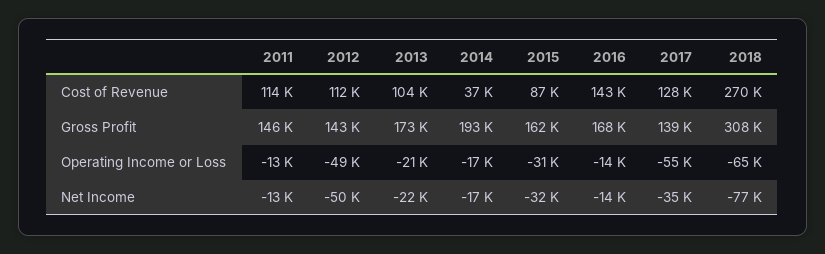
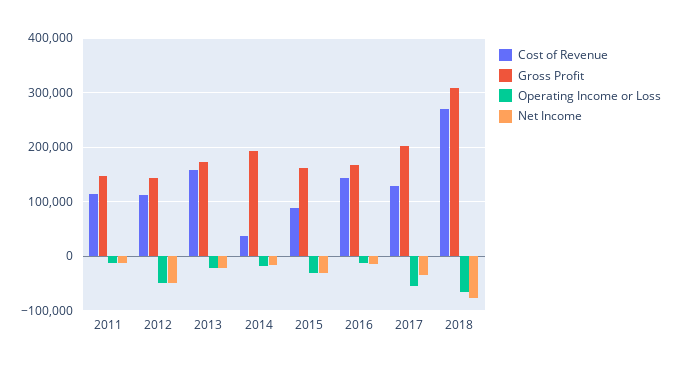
  {
    "Cost of Revenue": {
      "2011": 114000,
      "2012": 112000,
-     "2013": 104000,
+     "2013": 160000,
      "2014": 37000,
      "2015": 87000,
      "2016": 143000,
      "2017": 128000,
      "2018": 270000
    },
    "Gross Profit": {
      "2011": 146000,
      "2012": 143000,
      "2013": 173000,
      "2014": 193000,
      "2015": 162000,
      "2016": 168000,
-     "2017": 139000,
+     "2017": 200000,
      "2018": 308000
    },
    "Operating Income or Loss": {
      "2011": -13000,
      "2012": -49000,
      "2013": -21000,
      "2014": -17000,
      "2015": -31000,
      "2016": -14000,
      "2017": -55000,
      "2018": -65000
    },
    "Net Income": {
      "2011": -13000,
      "2012": -50000,
      "2013": -22000,
      "2014": -17000,
      "2015": -32000,
      "2016": -14000,
      "2017": -35000,
      "2018": -77000
    }
  }

